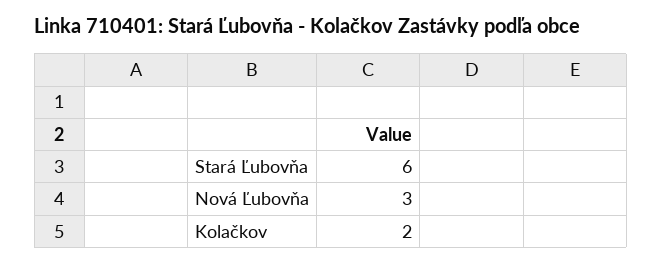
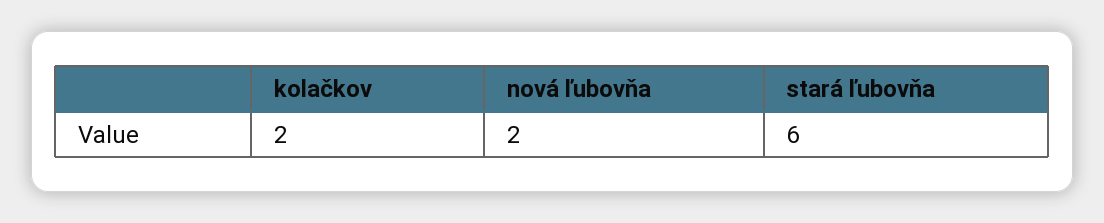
  {
    "Stará Ľubovňa": 6,
-   "Nová Ľubovňa": 3,
+   "Nová Ľubovňa": 2,
    "Kolačkov": 2
  }

